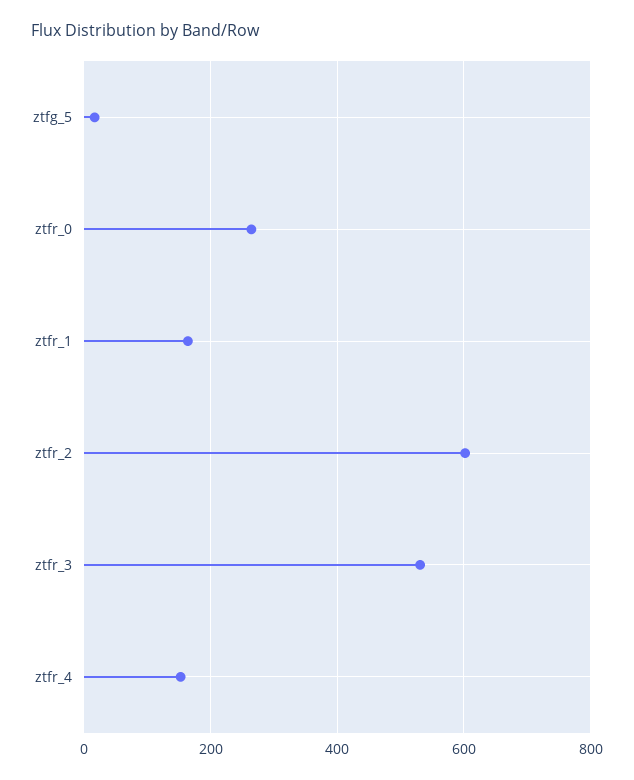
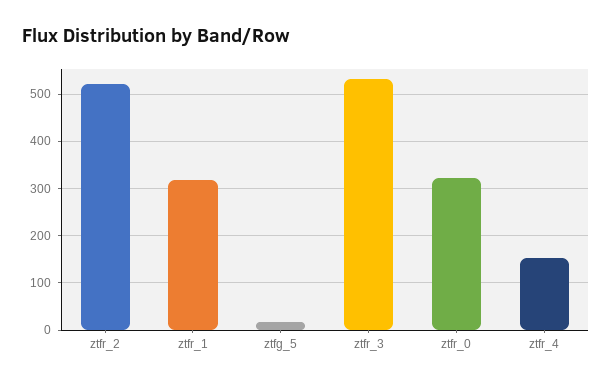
  {
    "ztfg_5": 20,
-   "ztfr_0": 260,
+   "ztfr_0": 320,
-   "ztfr_1": 160,
+   "ztfr_1": 320,
-   "ztfr_2": 600,
+   "ztfr_2": 520,
    "ztfr_3": 540,
    "ztfr_4": 160
  }

